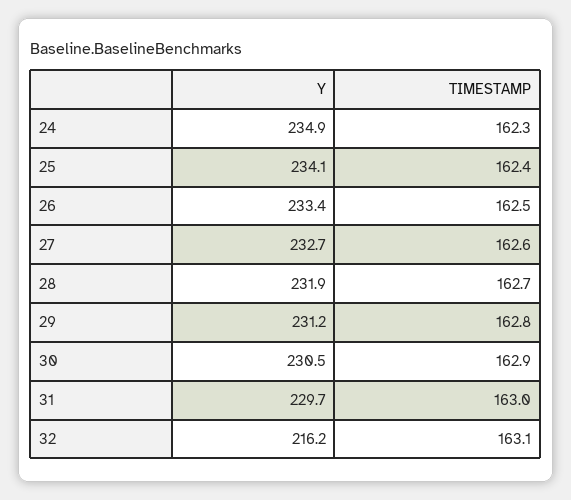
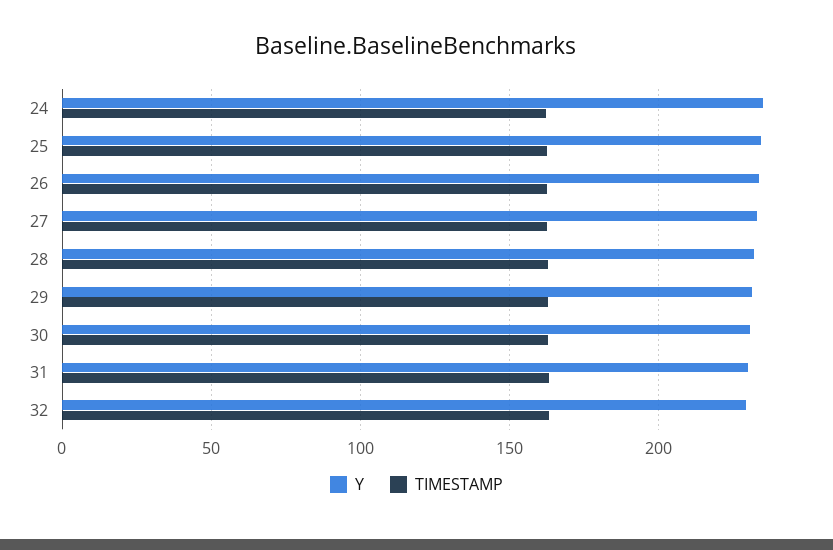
  {
    "Y": {
      "24": 234.9,
      "25": 234.1,
      "26": 233.4,
      "27": 232.7,
      "28": 231.9,
      "29": 231.2,
      "30": 230.5,
      "31": 229.7,
-     "32": 216.2
+     "32": 230
    },
    "TIMESTAMP": {
      "24": 162.3,
      "25": 162.4,
      "26": 162.5,
      "27": 162.6,
      "28": 162.7,
      "29": 162.8,
      "30": 162.9,
      "31": 163,
      "32": 163.1
    }
  }

